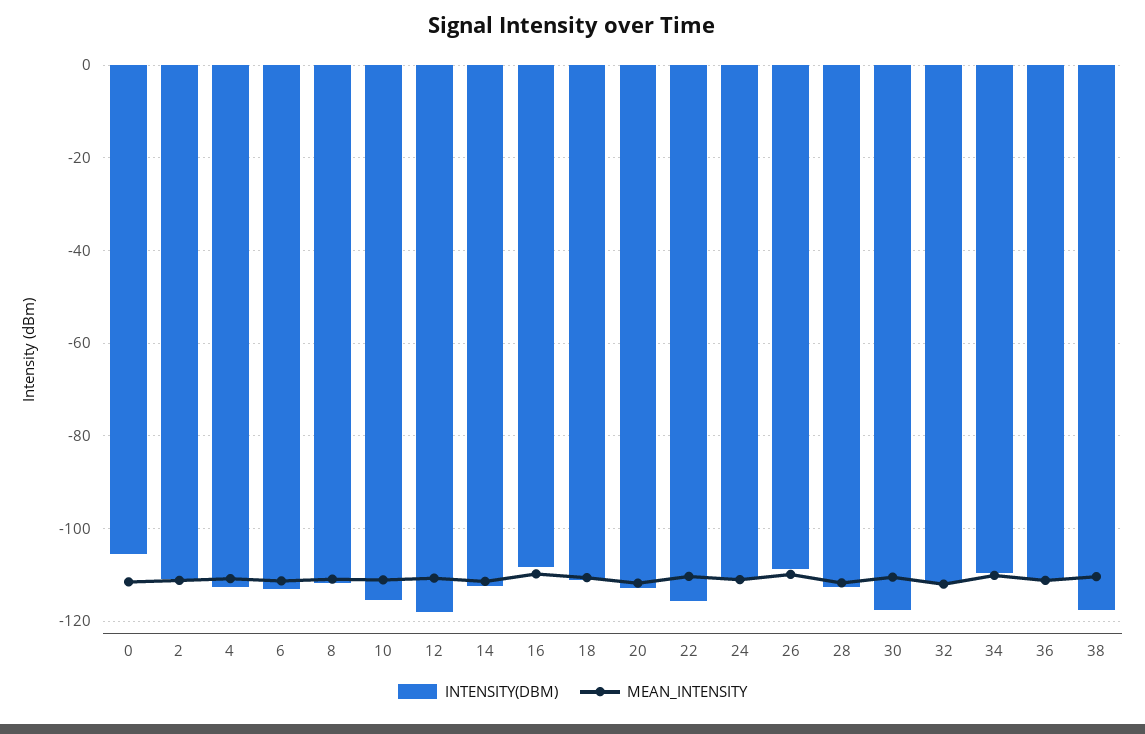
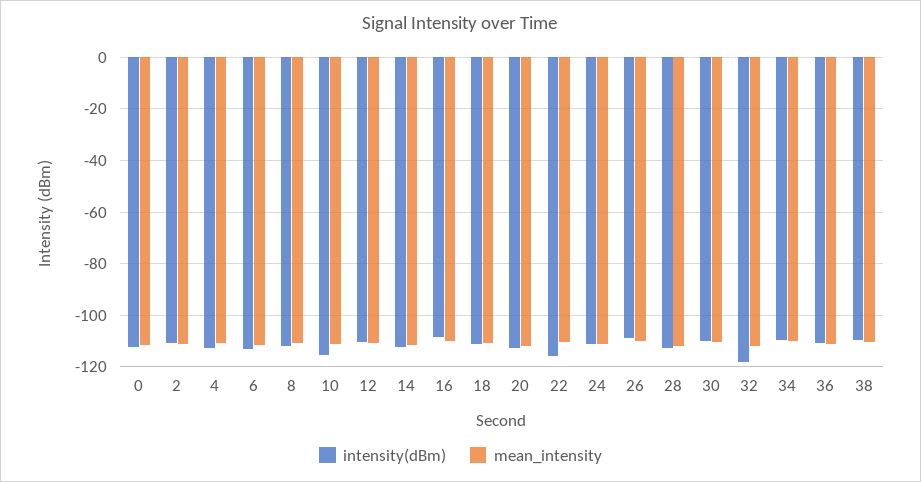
  {
    "INTENSITY(DBM)": {
-     "0": -106,
+     "0": -112.5,
      "2": -110,
      "4": -112,
      "6": -114,
      "8": -112,
      "10": -116,
-     "12": -118,
+     "12": -110,
      "14": -112,
      "16": -108,
      "18": -112,
      "20": -112,
      "22": -116,
      "24": -110,
      "26": -108,
      "28": -112,
-     "30": -118,
+     "30": -110,
-     "32": -112,
+     "32": -117.5,
      "34": -110,
      "36": -110,
-     "38": -118
+     "38": -110
    },
    "MEAN_INTENSITY": {
      "0": -112,
      "2": -112,
      "4": -110,
      "6": -112,
      "8": -110,
      "10": -112,
      "12": -110,
      "14": -112,
      "16": -110,
      "18": -110,
      "20": -112,
      "22": -110,
      "24": -112,
      "26": -110,
      "28": -112,
      "30": -110,
      "32": -112,
      "34": -110,
      "36": -112,
      "38": -110
    }
  }

